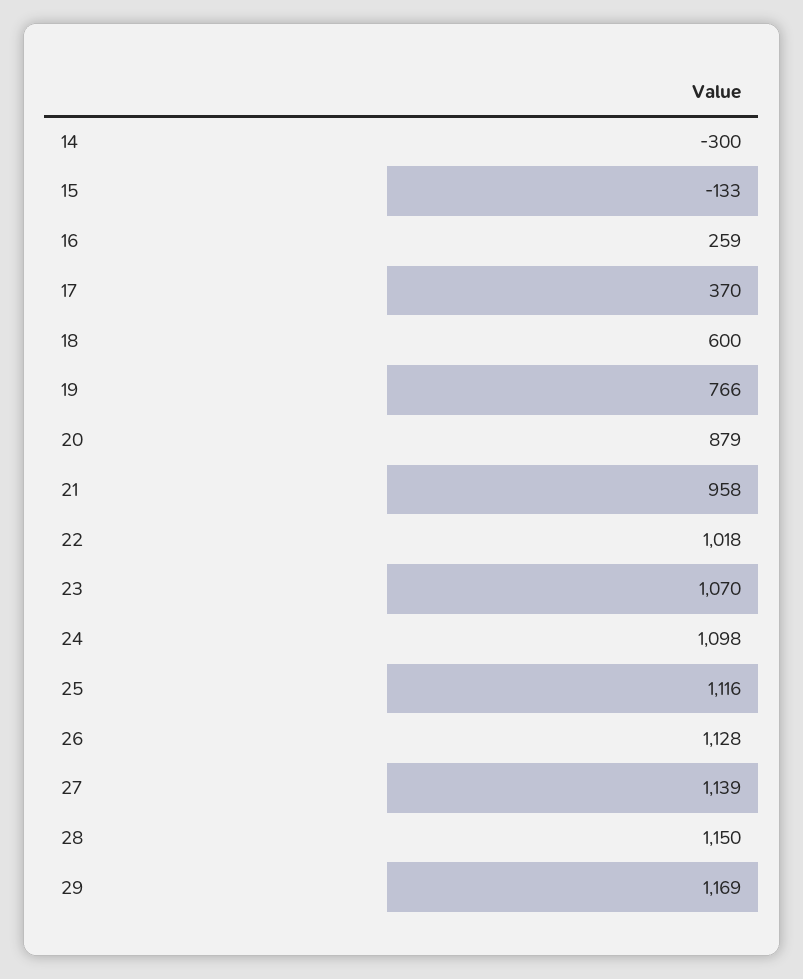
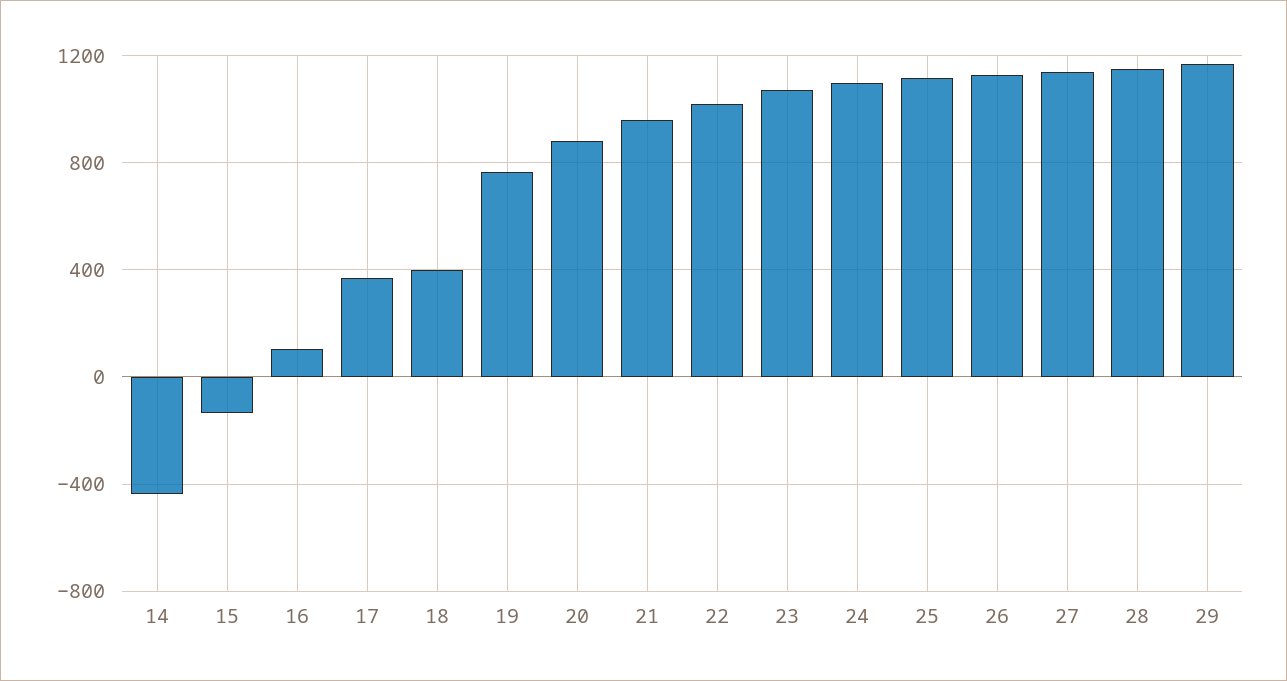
  {
-   "14": -300,
+   "14": -450,
    "15": -133,
-   "16": 259,
+   "16": 100,
    "17": 370,
-   "18": 600,
+   "18": 400,
    "19": 766,
    "20": 879,
    "21": 958,
    "22": 1018,
    "23": 1070,
    "24": 1098,
    "25": 1116,
    "26": 1128,
    "27": 1139,
    "28": 1150,
    "29": 1169
  }

